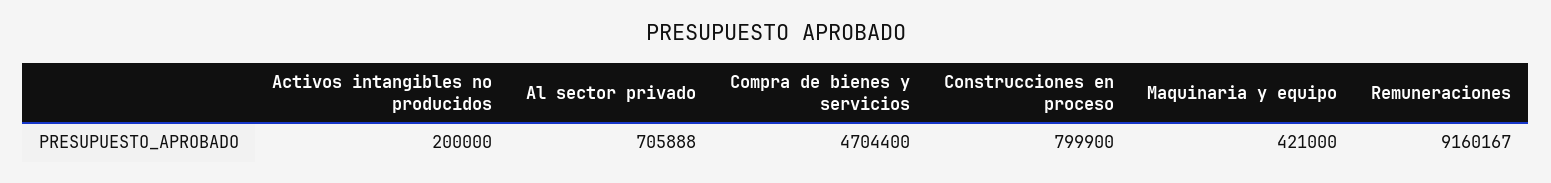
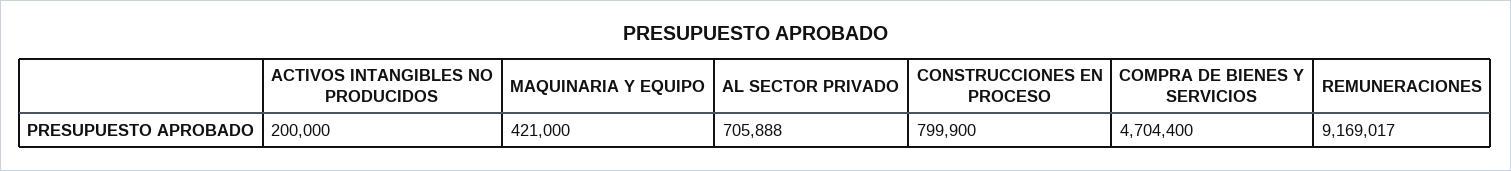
  {
    "Activos intangibles no producidos": 200000,
    "Al sector privado": 705888,
    "Compra de bienes y servicios": 4704400,
    "Construcciones en proceso": 799900,
    "Maquinaria y equipo": 421000,
-   "Remuneraciones": 9160167
+   "Remuneraciones": 9169017
  }

